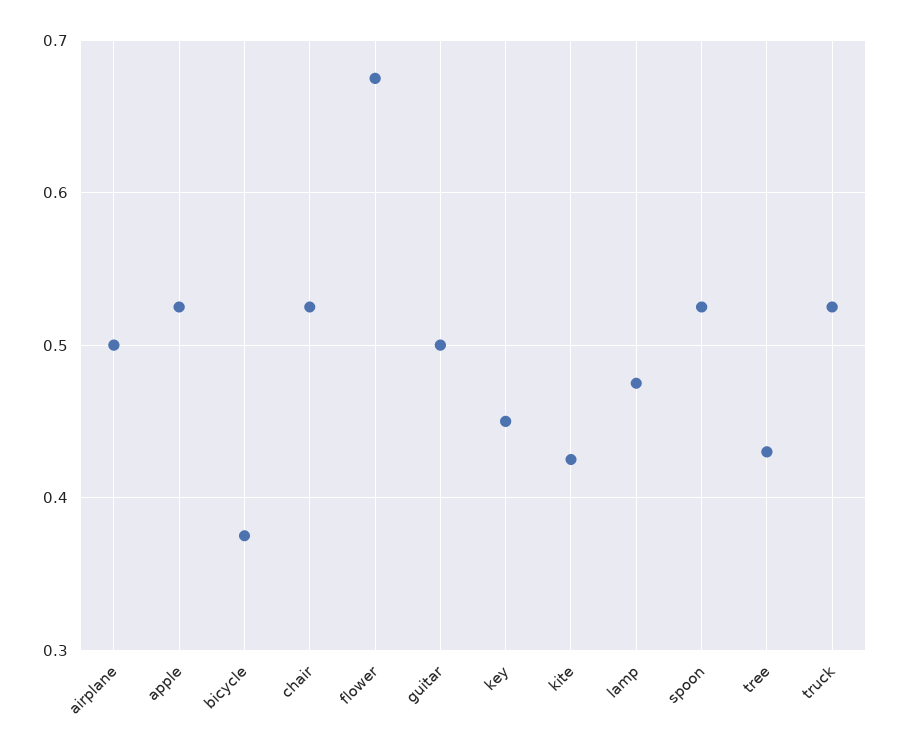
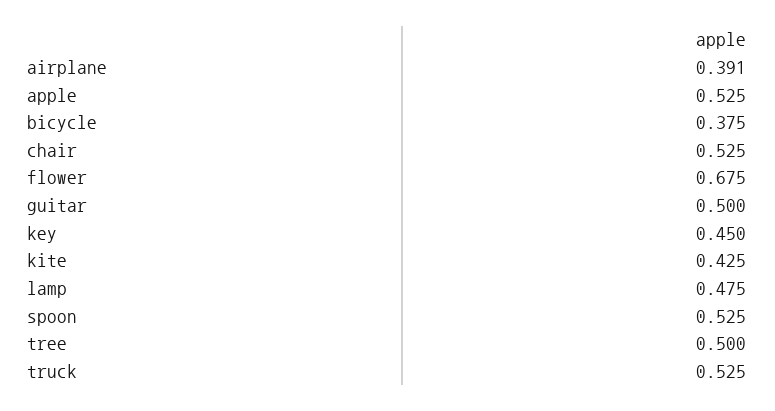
  {
-   "airplane": 0.5,
+   "airplane": 0.391,
    "apple": 0.525,
    "bicycle": 0.375,
    "chair": 0.525,
    "flower": 0.675,
    "guitar": 0.5,
    "key": 0.45,
    "kite": 0.425,
    "lamp": 0.475,
    "spoon": 0.525,
-   "tree": 0.43,
+   "tree": 0.5,
    "truck": 0.525
  }

